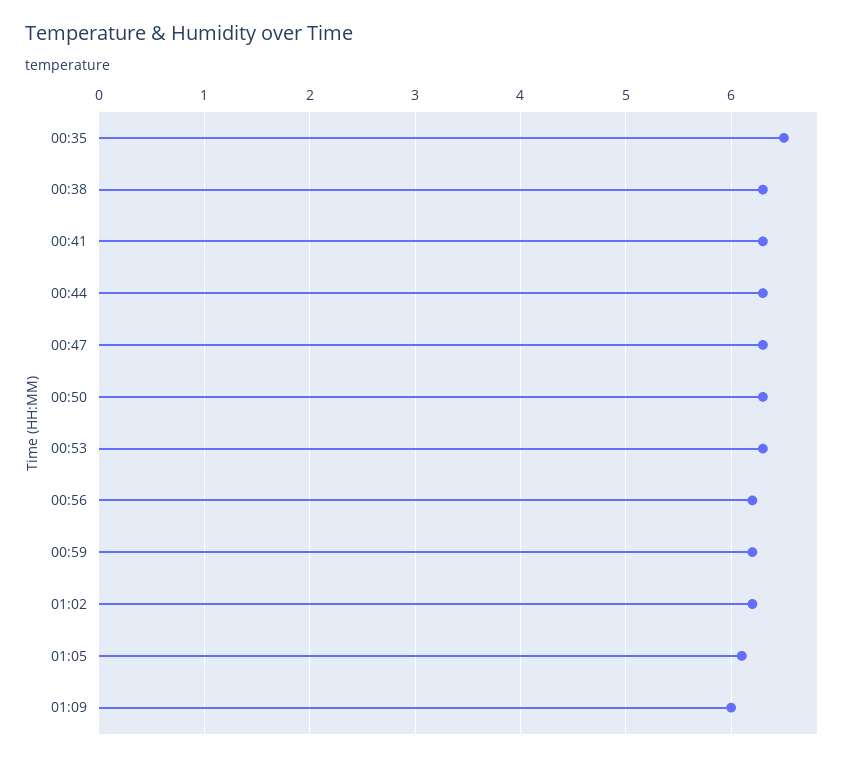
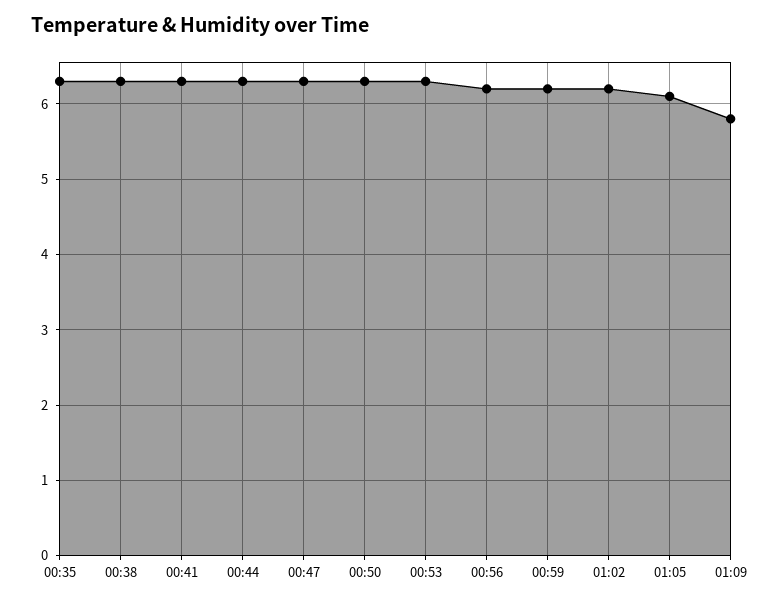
  {
-   "00:35": 6.5,
+   "00:35": 6.3,
    "00:38": 6.3,
    "00:41": 6.3,
    "00:44": 6.3,
    "00:47": 6.3,
    "00:50": 6.3,
    "00:53": 6.3,
    "00:56": 6.2,
    "00:59": 6.2,
    "01:02": 6.2,
    "01:05": 6.1,
-   "01:09": 6
+   "01:09": 5.8
  }

